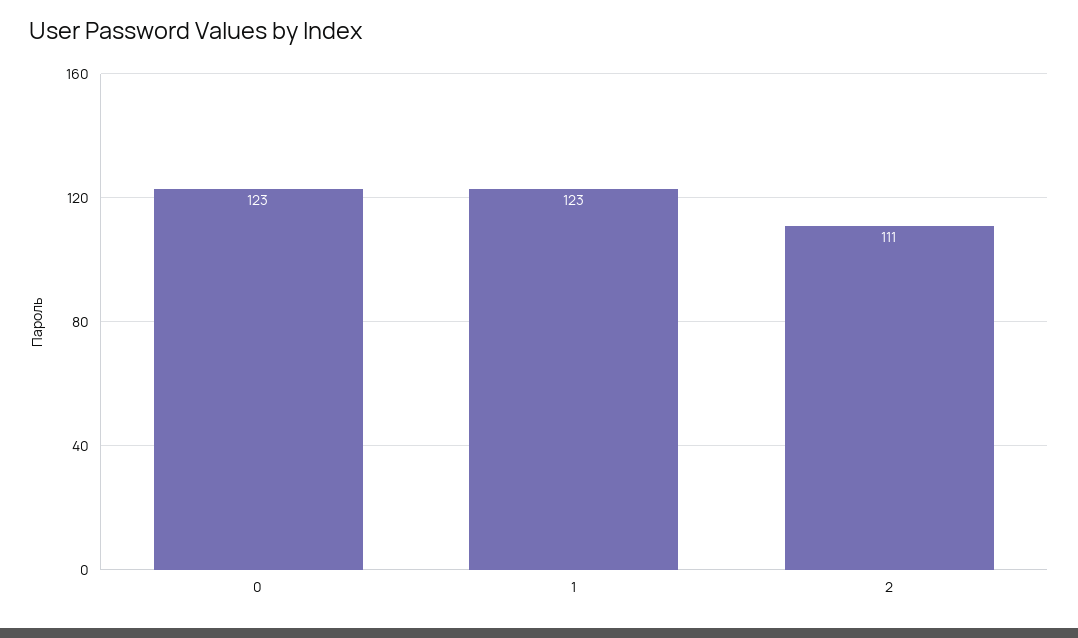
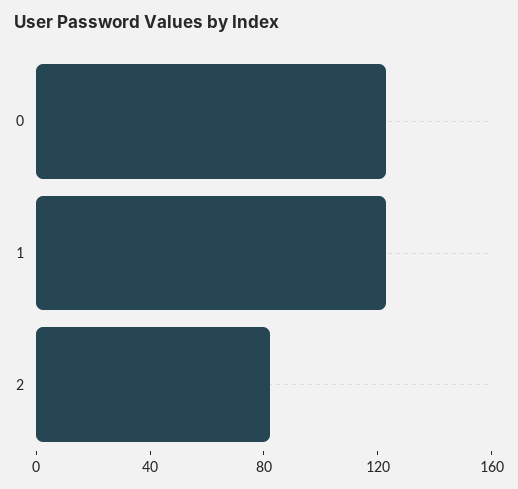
  {
    "0": 123,
    "1": 123,
-   "2": 111
+   "2": 80
  }

